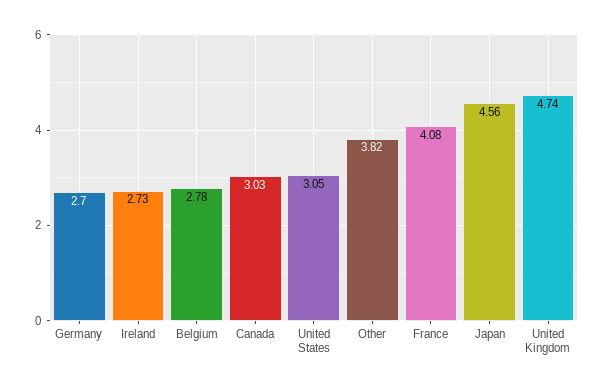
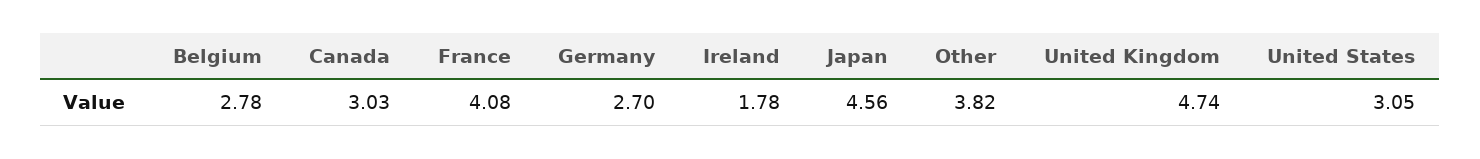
  {
    "Germany": 2.7,
-   "Ireland": 2.73,
+   "Ireland": 1.78,
    "Belgium": 2.78,
    "Canada": 3.03,
    "United States": 3.05,
    "Other": 3.82,
    "France": 4.08,
    "Japan": 4.56,
    "United Kingdom": 4.74
  }

